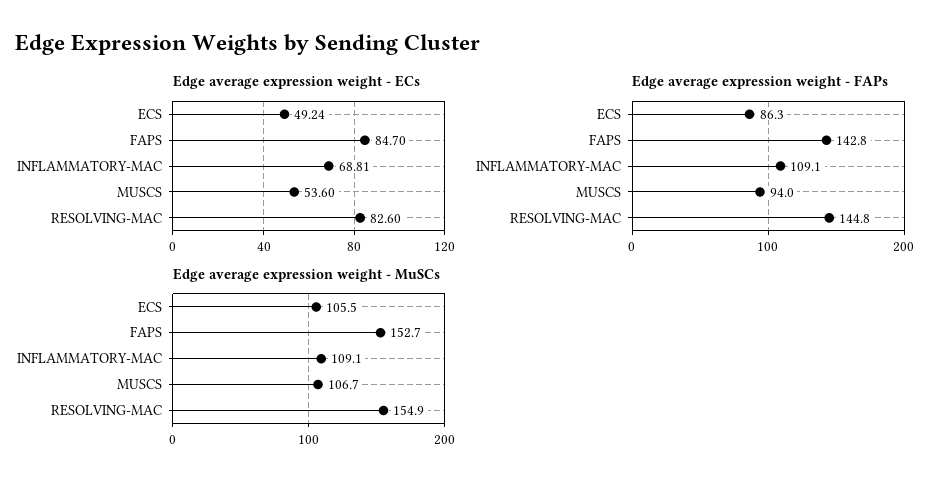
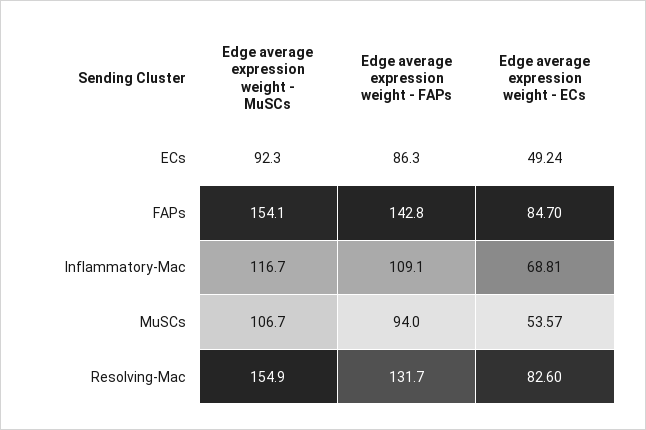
  {
    "Edge average expression weight - ECs": {
      "ECS": 49.24,
      "FAPS": 84.7,
      "INFLAMMATORY-MAC": 68.81,
-     "MUSCS": 53.6,
+     "MUSCS": 53.57,
      "RESOLVING-MAC": 82.6
    },
    "Edge average expression weight - FAPs": {
      "ECS": 86.3,
      "FAPS": 142.8,
      "INFLAMMATORY-MAC": 109.1,
      "MUSCS": 94,
-     "RESOLVING-MAC": 144.8
+     "RESOLVING-MAC": 131.7
    },
    "Edge average expression weight - MuSCs": {
-     "ECS": 105.5,
+     "ECS": 92.3,
-     "FAPS": 152.7,
+     "FAPS": 154.1,
-     "INFLAMMATORY-MAC": 109.1,
+     "INFLAMMATORY-MAC": 116.7,
      "MUSCS": 106.7,
      "RESOLVING-MAC": 154.9
    }
  }

